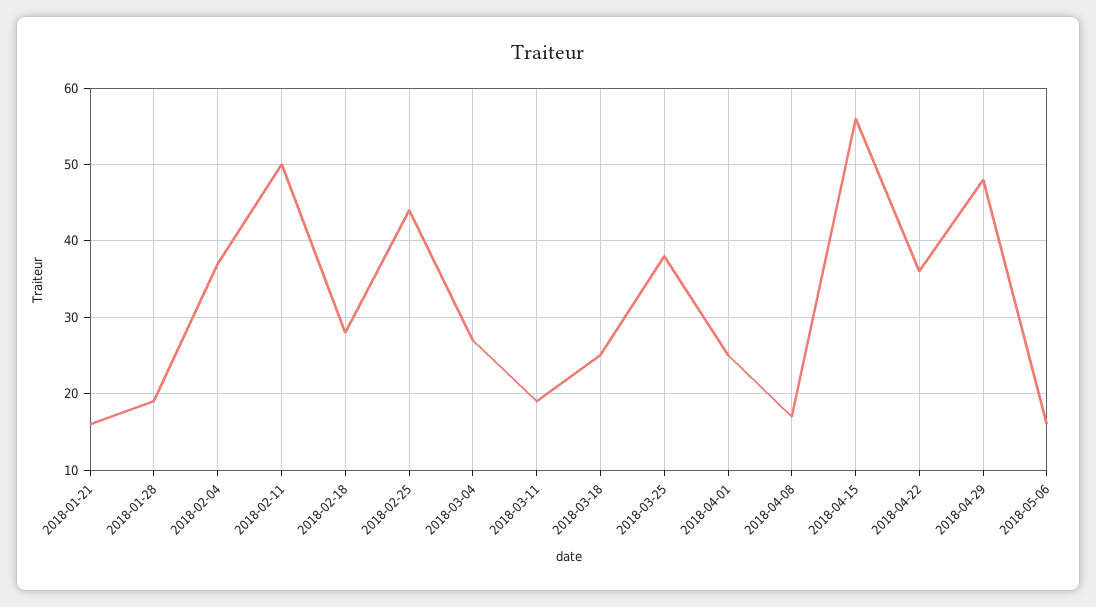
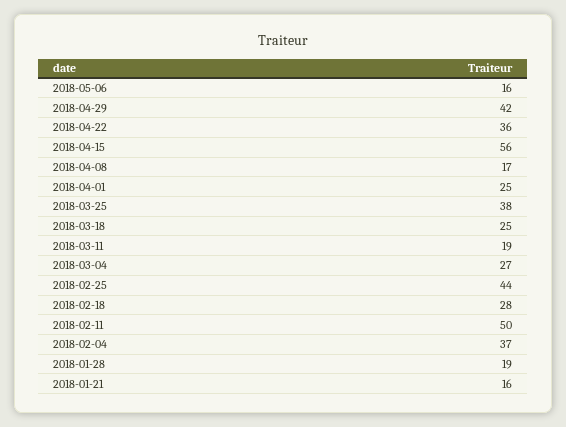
  {
    "2018-01-21": 16,
    "2018-01-28": 19,
    "2018-02-04": 37,
    "2018-02-11": 50,
    "2018-02-18": 28,
    "2018-02-25": 44,
    "2018-03-04": 27,
    "2018-03-11": 19,
    "2018-03-18": 25,
    "2018-03-25": 38,
    "2018-04-01": 25,
    "2018-04-08": 17,
    "2018-04-15": 56,
    "2018-04-22": 36,
-   "2018-04-29": 48,
+   "2018-04-29": 42,
    "2018-05-06": 16
  }

